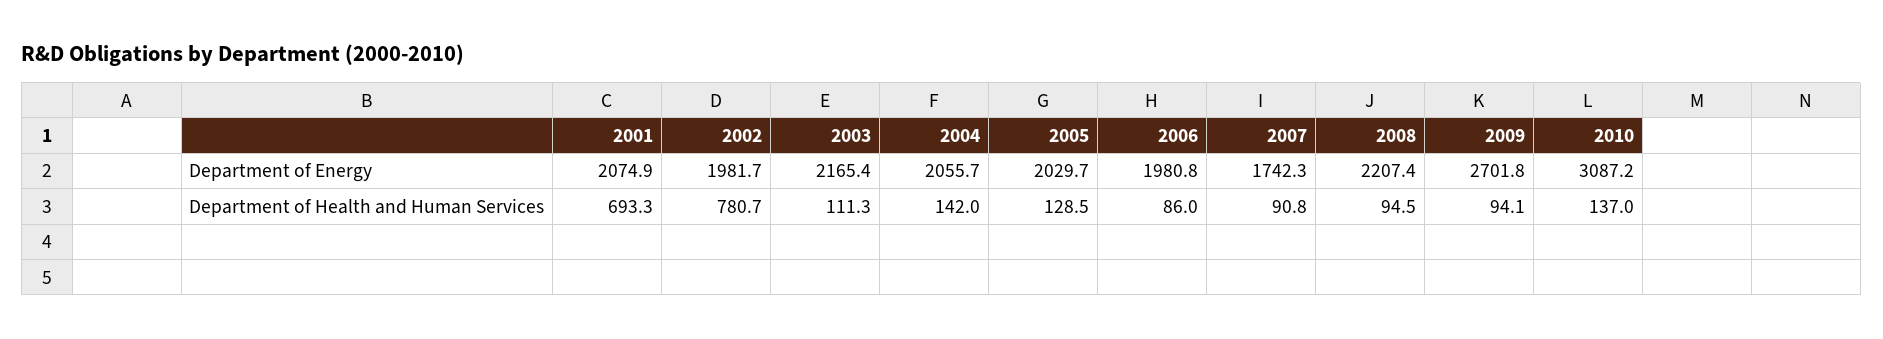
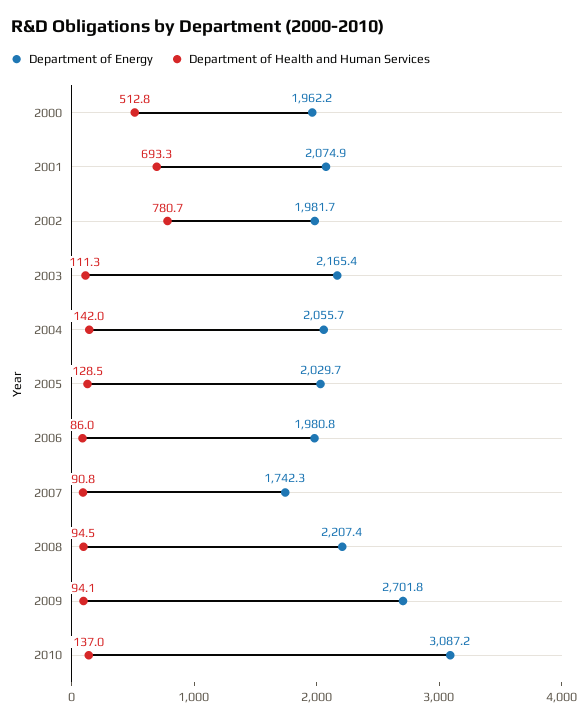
  {
    "Department of Energy": {
      "2001": 2074.9,
      "2002": 1981.7,
      "2003": 2165.4,
      "2004": 2055.7,
      "2005": 2029.7,
      "2006": 1980.8,
      "2007": 1742.3,
      "2008": 2207.4,
      "2009": 2701.8,
-     "2010": 3087.2
+     "2010": 3087.2,
+     "2000": 1962.2
    },
    "Department of Health and Human Services": {
      "2001": 693.3,
      "2002": 780.7,
      "2003": 111.3,
      "2004": 142,
      "2005": 128.5,
      "2006": 86,
      "2007": 90.8,
      "2008": 94.5,
      "2009": 94.1,
-     "2010": 137
+     "2010": 137,
+     "2000": 512.8
    }
  }

